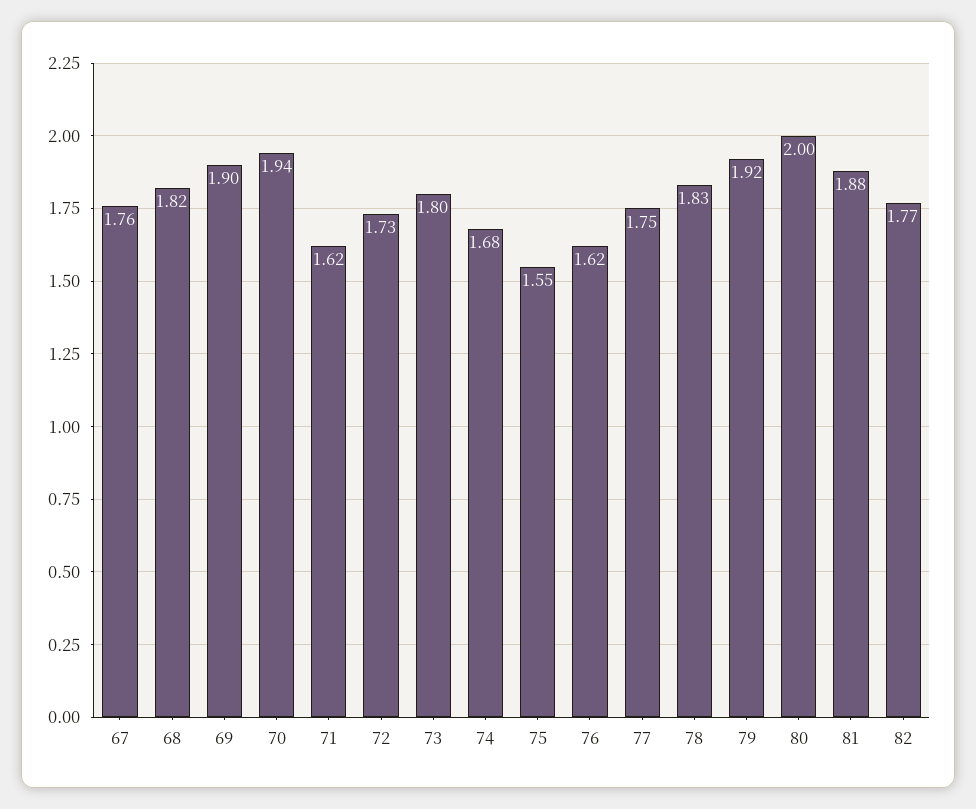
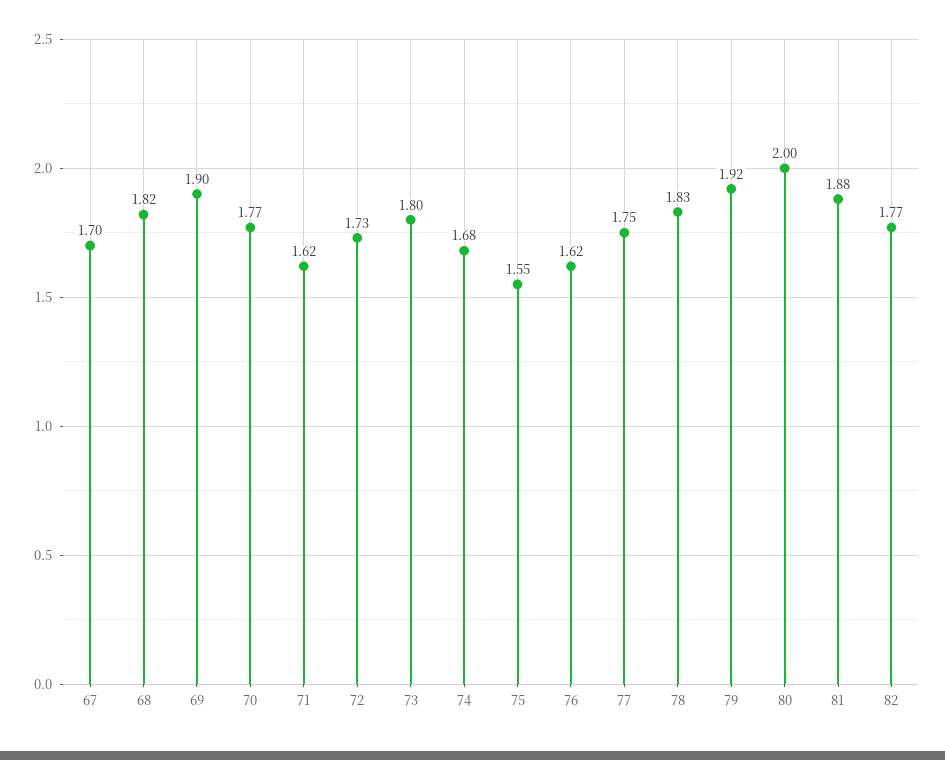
  {
-   "67": 1.76,
+   "67": 1.7,
    "68": 1.82,
    "69": 1.9,
-   "70": 1.94,
+   "70": 1.77,
    "71": 1.62,
    "72": 1.73,
    "73": 1.8,
    "74": 1.68,
    "75": 1.55,
    "76": 1.62,
    "77": 1.75,
    "78": 1.83,
    "79": 1.92,
    "80": 2,
    "81": 1.88,
    "82": 1.77
  }

